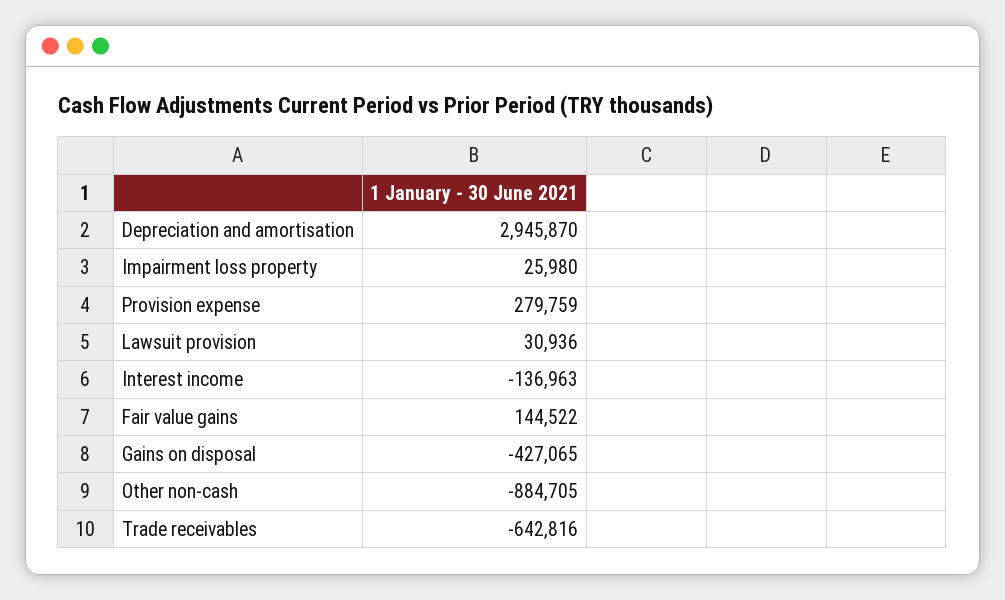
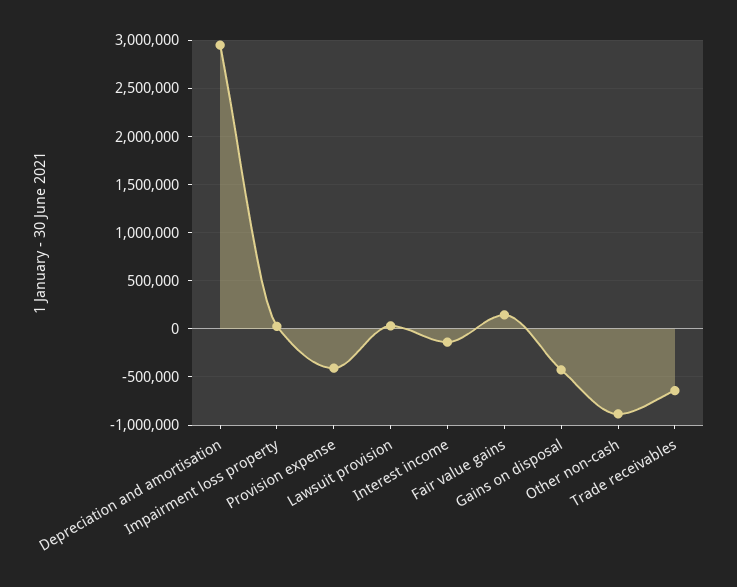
  {
    "Depreciation and amortisation": 2945870,
    "Impairment loss property": 25980,
-   "Provision expense": 279759,
+   "Provision expense": -400000,
    "Lawsuit provision": 30936,
    "Interest income": -136963,
    "Fair value gains": 144522,
    "Gains on disposal": -427065,
    "Other non-cash": -884705,
    "Trade receivables": -642816
  }

